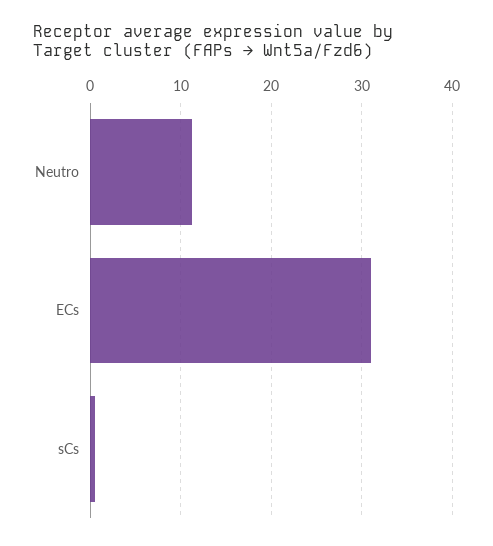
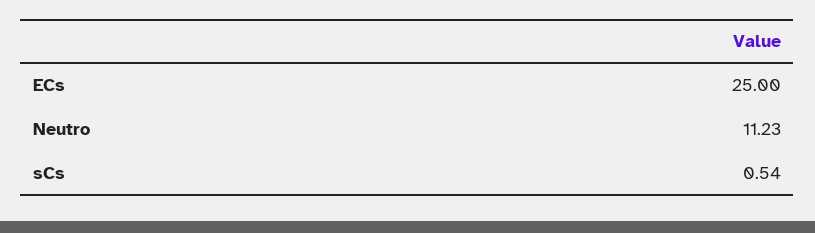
  {
    "Neutro": 11.23,
-   "ECs": 31,
+   "ECs": 25,
    "sCs": 0.54
  }

